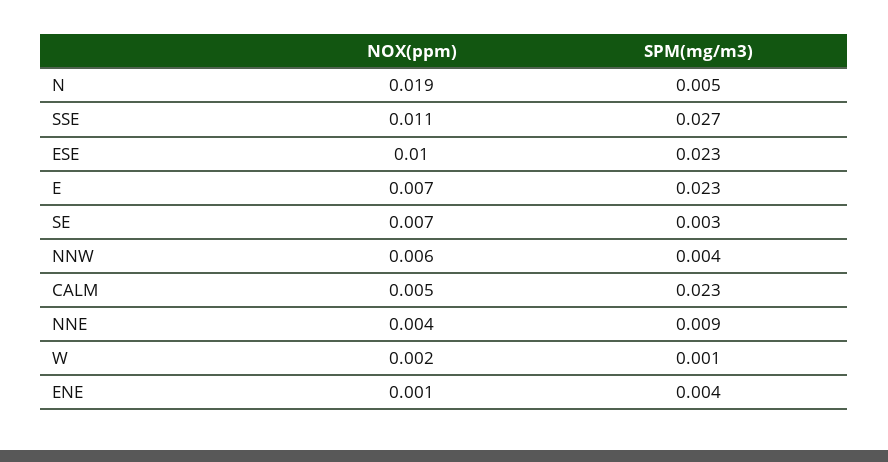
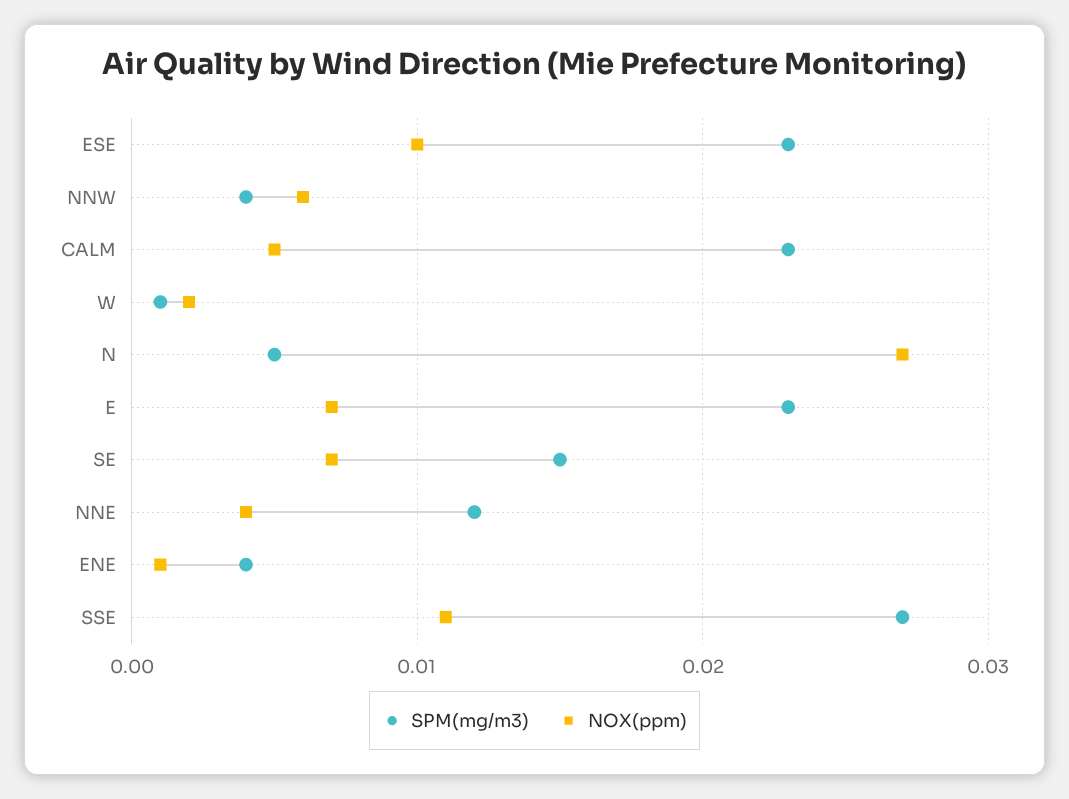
  {
    "NOX(ppm)": {
-     "N": 0.019,
+     "N": 0.027,
      "SSE": 0.011,
      "ESE": 0.01,
      "E": 0.007,
      "SE": 0.007,
      "NNW": 0.006,
      "CALM": 0.005,
      "NNE": 0.004,
      "W": 0.002,
      "ENE": 0.001
    },
    "SPM(mg/m3)": {
      "N": 0.005,
      "SSE": 0.027,
      "ESE": 0.023,
      "E": 0.023,
-     "SE": 0.003,
+     "SE": 0.015,
      "NNW": 0.004,
      "CALM": 0.023,
-     "NNE": 0.009,
+     "NNE": 0.012,
      "W": 0.001,
      "ENE": 0.004
    }
  }

